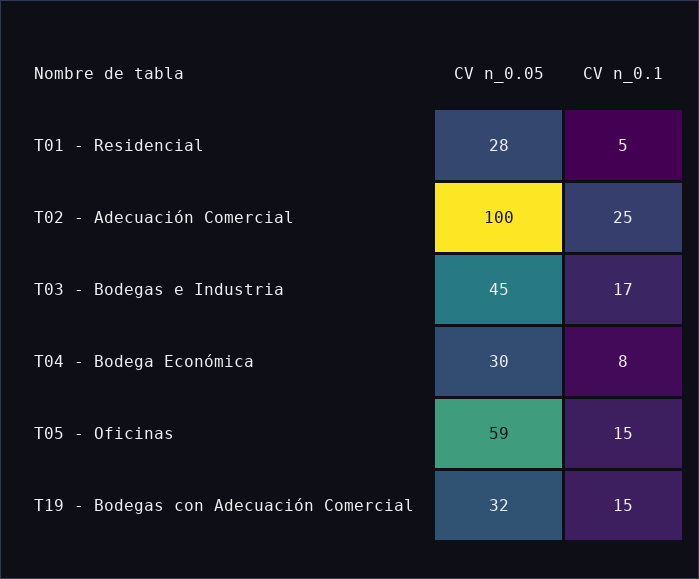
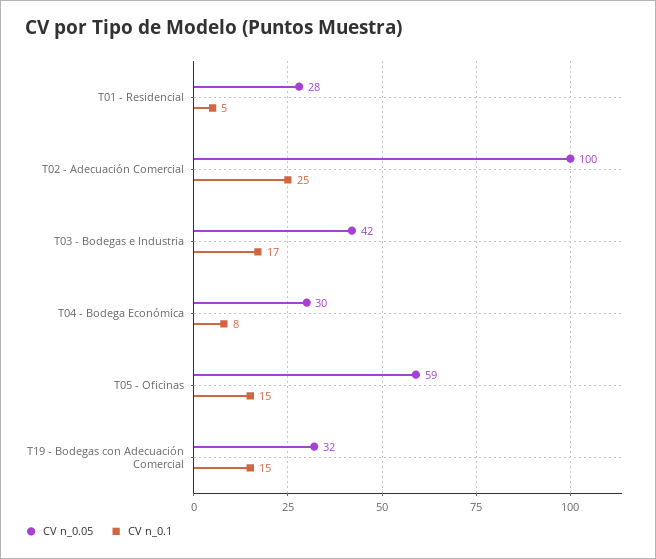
  {
    "CV n_0.05": {
      "T01 - Residencial": 28,
      "T02 - Adecuación Comercial": 100,
-     "T03 - Bodegas e Industria": 45,
+     "T03 - Bodegas e Industria": 42,
      "T04 - Bodega Económica": 30,
      "T05 - Oficinas": 59,
      "T19 - Bodegas con Adecuación Comercial": 32
    },
    "CV n_0.1": {
      "T01 - Residencial": 5,
      "T02 - Adecuación Comercial": 25,
      "T03 - Bodegas e Industria": 17,
      "T04 - Bodega Económica": 8,
      "T05 - Oficinas": 15,
      "T19 - Bodegas con Adecuación Comercial": 15
    }
  }

